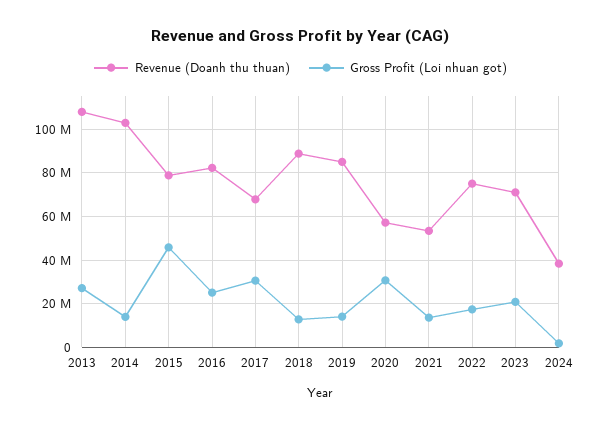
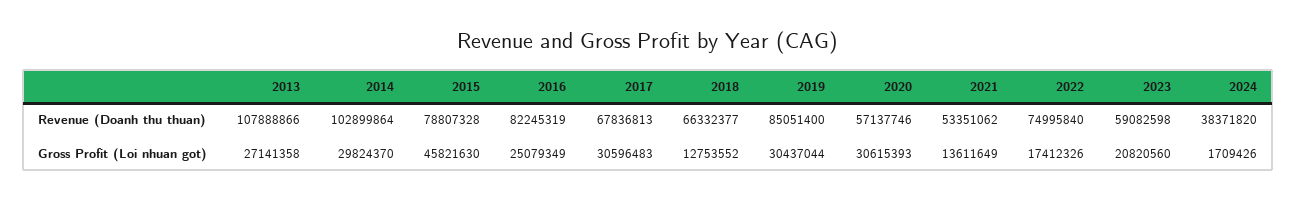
  {
    "Revenue (Doanh thu thuan)": {
      "2013": 107888866,
      "2014": 102899864,
      "2015": 78807328,
      "2016": 82245319,
      "2017": 67836813,
-     "2018": 90000000,
+     "2018": 66332377,
      "2019": 85051400,
      "2020": 57137746,
      "2021": 53351062,
      "2022": 74995840,
-     "2023": 70000000,
+     "2023": 59082598,
      "2024": 38371820
    },
    "Gross Profit (Loi nhuan got)": {
      "2013": 27141358,
-     "2014": 15000000,
+     "2014": 29824370,
      "2015": 45821630,
      "2016": 25079349,
      "2017": 30596483,
      "2018": 12753552,
-     "2019": 15000000,
+     "2019": 30437044,
      "2020": 30615393,
      "2021": 13611649,
      "2022": 17412326,
      "2023": 20820560,
      "2024": 1709426
    }
  }

